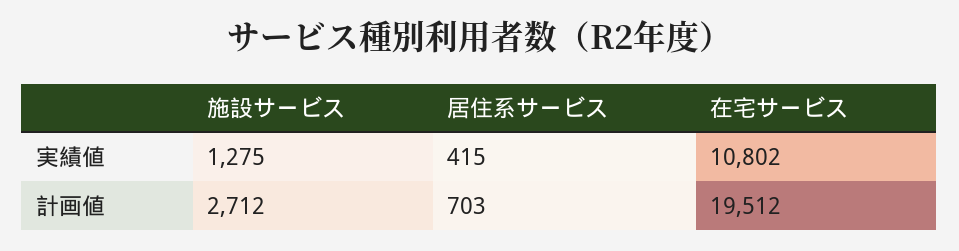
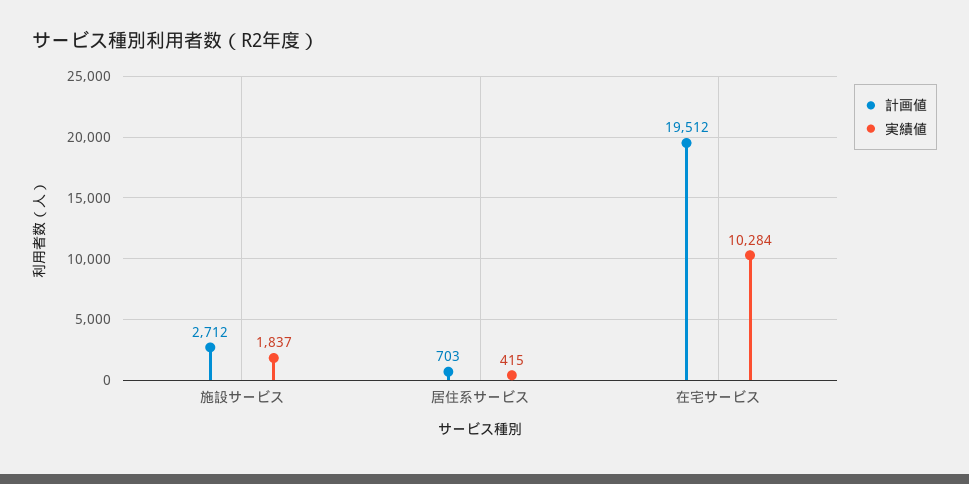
  {
    "実績値": {
-     "施設サービス": 1275,
+     "施設サービス": 1837,
      "居住系サービス": 415,
-     "在宅サービス": 10802
+     "在宅サービス": 10284
    },
    "計画値": {
      "施設サービス": 2712,
      "居住系サービス": 703,
      "在宅サービス": 19512
    }
  }

